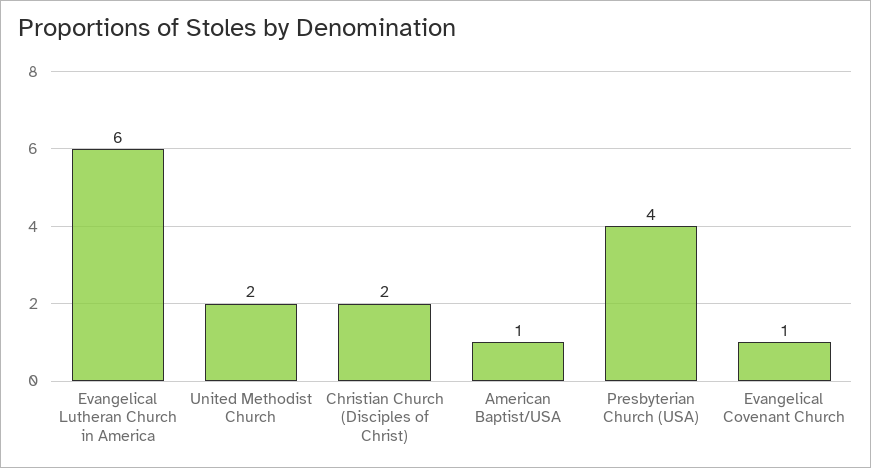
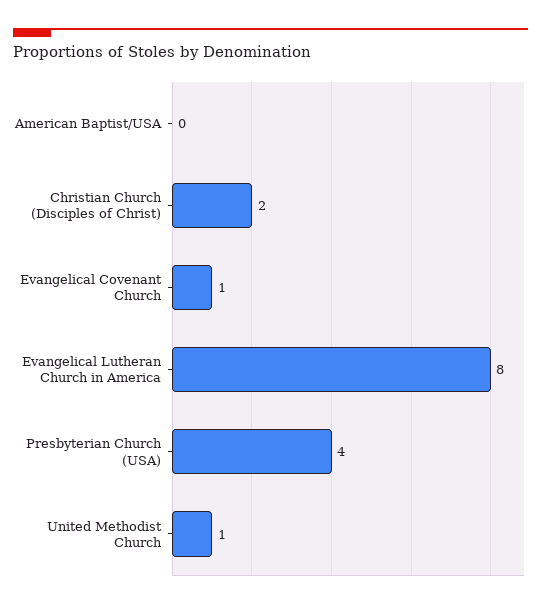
  {
-   "Evangelical Lutheran Church in America": 6,
+   "Evangelical Lutheran Church in America": 8,
-   "United Methodist Church": 2,
+   "United Methodist Church": 1,
    "Christian Church (Disciples of Christ)": 2,
-   "American Baptist/USA": 1,
+   "American Baptist/USA": 0,
    "Presbyterian Church (USA)": 4,
    "Evangelical Covenant Church": 1
  }

